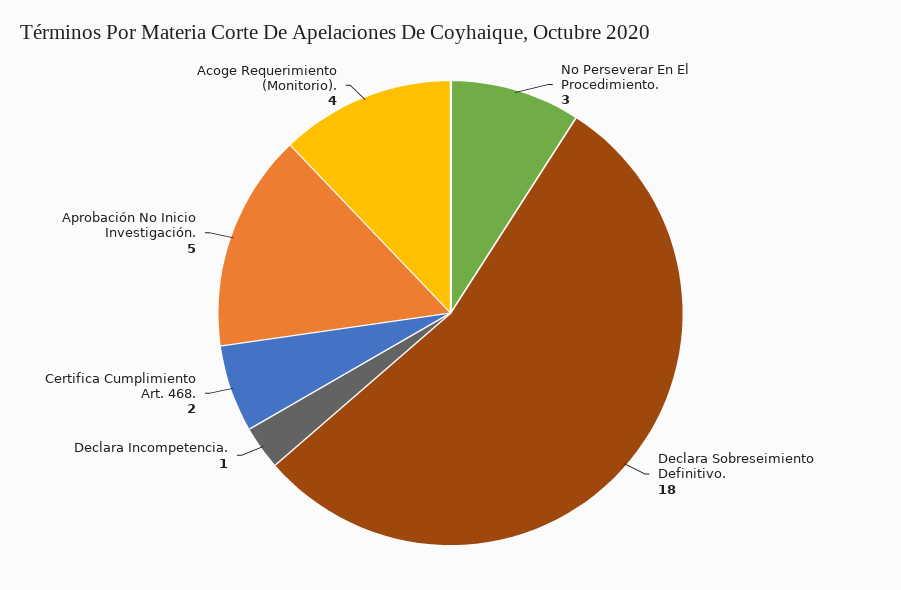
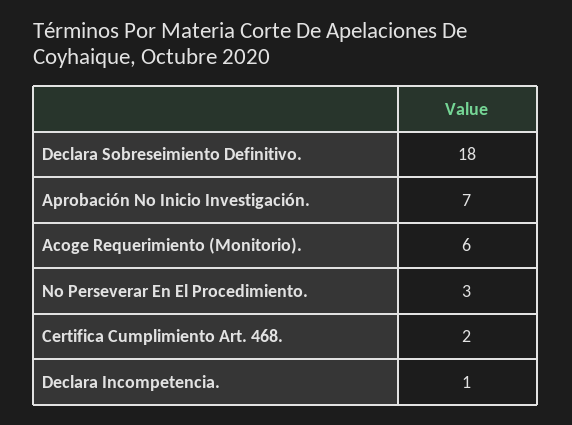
  {
    "No Perseverar En El Procedimiento.": 3,
    "Declara Sobreseimiento Definitivo.": 18,
    "Declara Incompetencia.": 1,
    "Certifica Cumplimiento Art. 468.": 2,
-   "Aprobación No Inicio Investigación.": 5,
+   "Aprobación No Inicio Investigación.": 7,
-   "Acoge Requerimiento (Monitorio).": 4
+   "Acoge Requerimiento (Monitorio).": 6
  }

